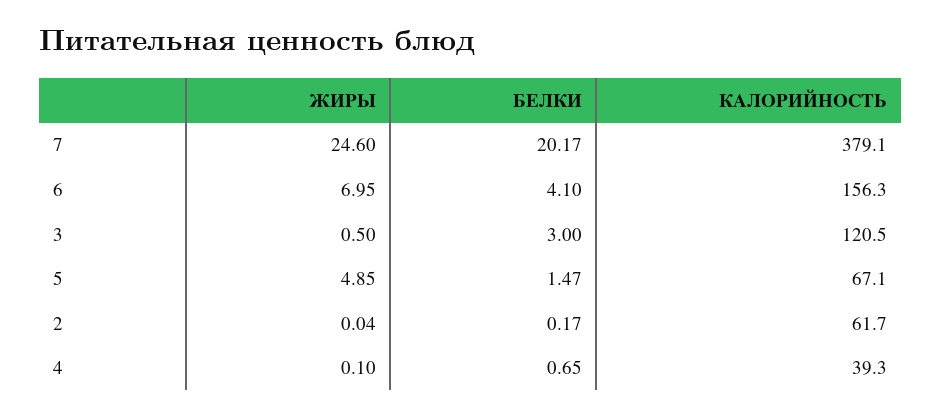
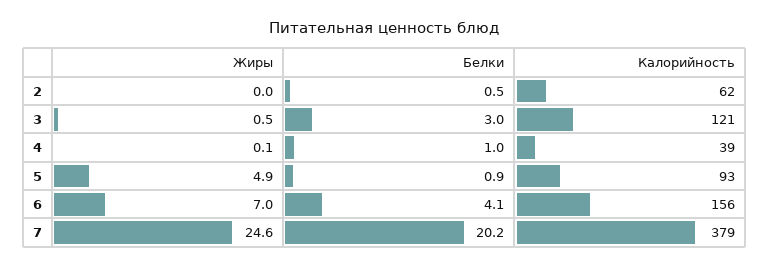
  {
    "ЖИРЫ": {
      "7": 24.6,
      "6": 6.95,
      "3": 0.5,
      "5": 4.85,
      "2": 0.04,
      "4": 0.1
    },
    "БЕЛКИ": {
      "7": 20.17,
      "6": 4.1,
      "3": 3,
-     "5": 1.47,
+     "5": 0.9,
-     "2": 0.17,
+     "2": 0.5,
-     "4": 0.65
+     "4": 1
    },
    "КАЛОРИЙНОСТЬ": {
      "7": 379.1,
      "6": 156.3,
      "3": 120.5,
-     "5": 67.1,
+     "5": 93,
      "2": 61.7,
      "4": 39.3
    }
  }

